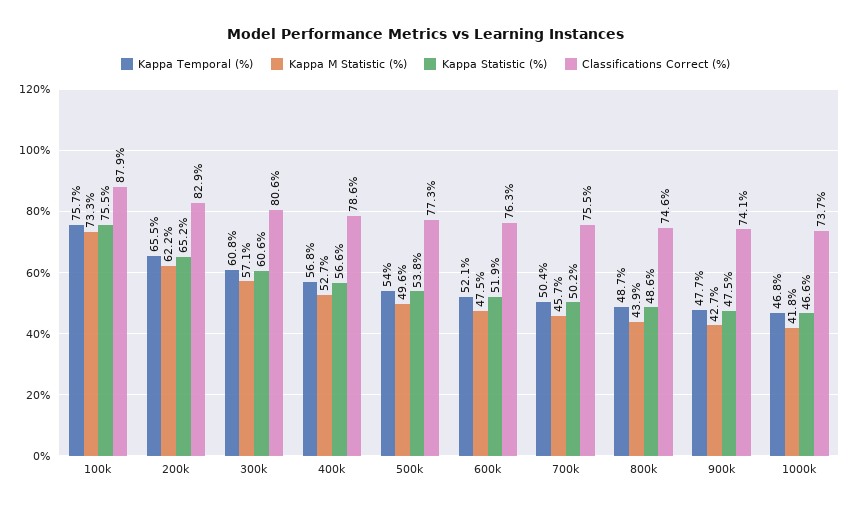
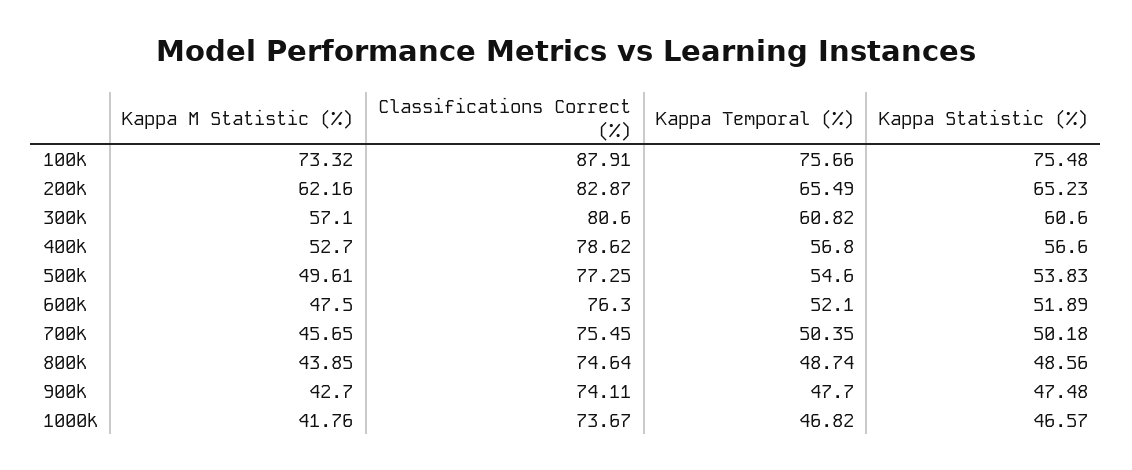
  {
    "Kappa Temporal (%)": {
      "100k": 75.66,
      "200k": 65.49,
      "300k": 60.82,
      "400k": 56.8,
-     "500k": 54,
+     "500k": 54.6,
      "600k": 52.1,
      "700k": 50.35,
      "800k": 48.74,
      "900k": 47.7,
      "1000k": 46.82
    },
    "Kappa M Statistic (%)": {
      "100k": 73.32,
      "200k": 62.16,
      "300k": 57.1,
      "400k": 52.7,
      "500k": 49.61,
      "600k": 47.5,
      "700k": 45.65,
      "800k": 43.85,
      "900k": 42.7,
      "1000k": 41.76
    },
    "Kappa Statistic (%)": {
      "100k": 75.48,
      "200k": 65.23,
      "300k": 60.6,
      "400k": 56.6,
      "500k": 53.83,
      "600k": 51.89,
      "700k": 50.18,
      "800k": 48.56,
      "900k": 47.48,
      "1000k": 46.57
    },
    "Classifications Correct (%)": {
      "100k": 87.91,
      "200k": 82.87,
      "300k": 80.6,
      "400k": 78.62,
      "500k": 77.25,
      "600k": 76.3,
      "700k": 75.45,
      "800k": 74.64,
      "900k": 74.11,
      "1000k": 73.67
    }
  }

